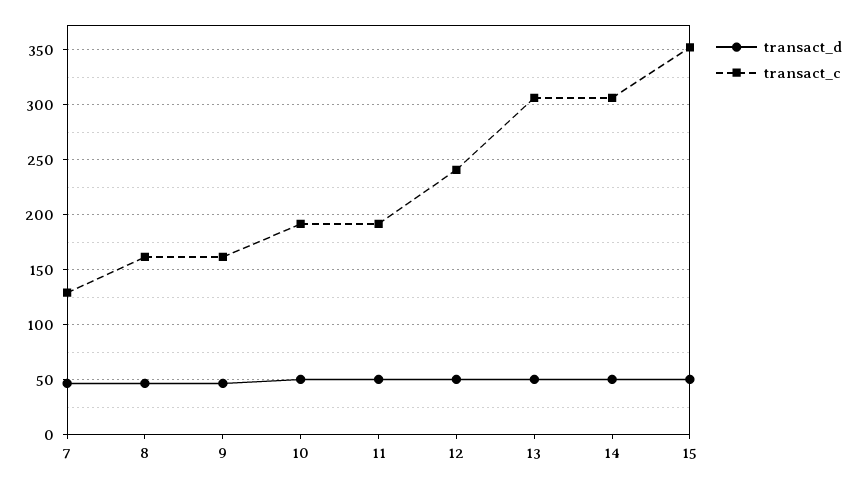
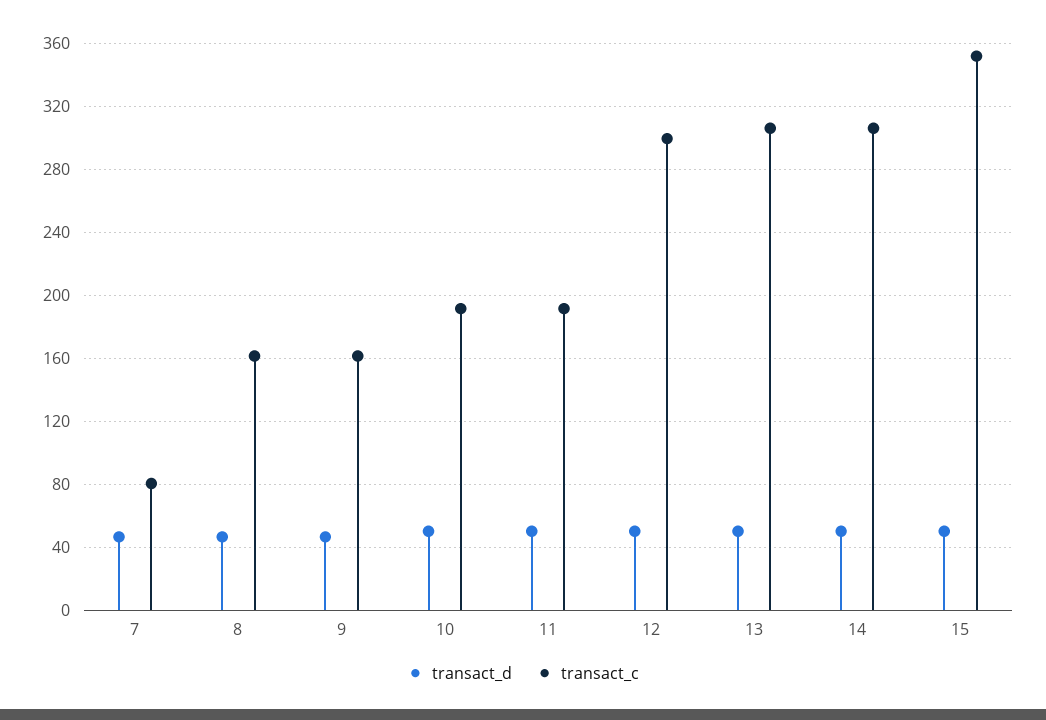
  {
    "transact_d": {
      "7": 45,
      "8": 45,
      "9": 45,
      "10": 50,
      "11": 50,
      "12": 50,
      "13": 50,
      "14": 50,
      "15": 50
    },
    "transact_c": {
-     "7": 130,
+     "7": 80,
      "8": 160,
      "9": 160,
      "10": 190,
      "11": 190,
-     "12": 240,
+     "12": 300,
      "13": 305,
      "14": 305,
      "15": 350
    }
  }

